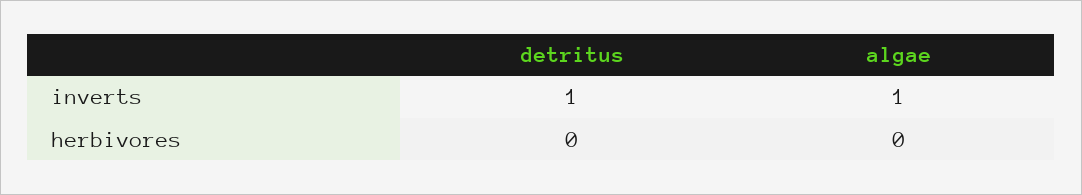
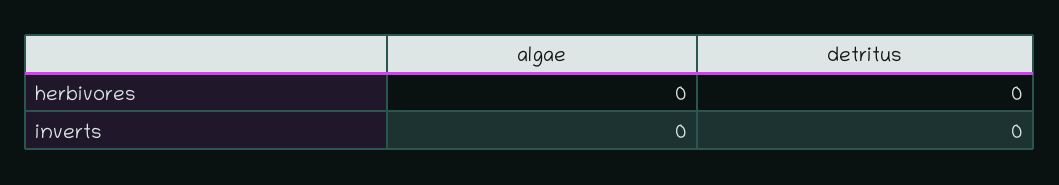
  {
    "detritus": {
-     "inverts": 1,
+     "inverts": 0,
      "herbivores": 0
    },
    "algae": {
-     "inverts": 1,
+     "inverts": 0,
      "herbivores": 0
    }
  }

